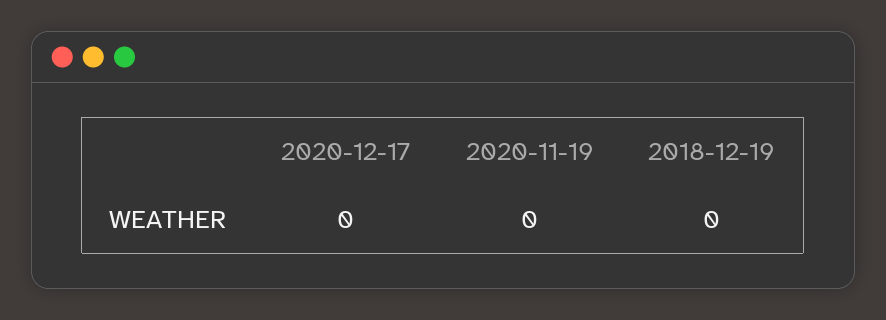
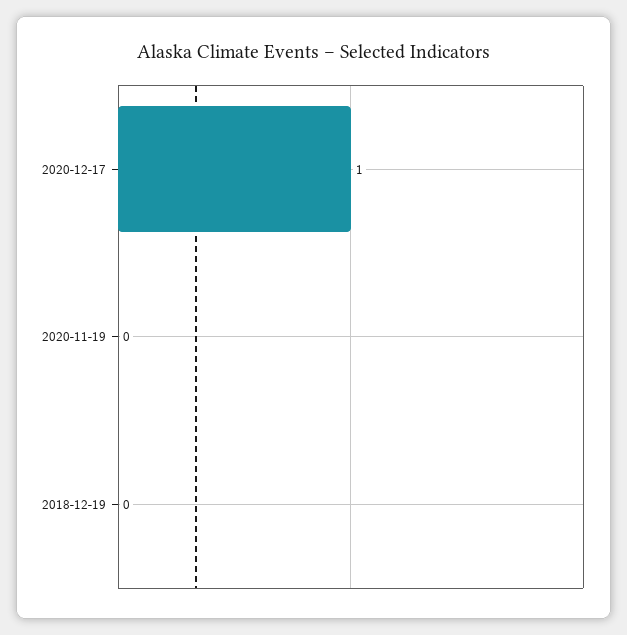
  {
-   "2020-12-17": 0,
+   "2020-12-17": 1,
    "2020-11-19": 0,
    "2018-12-19": 0
  }

